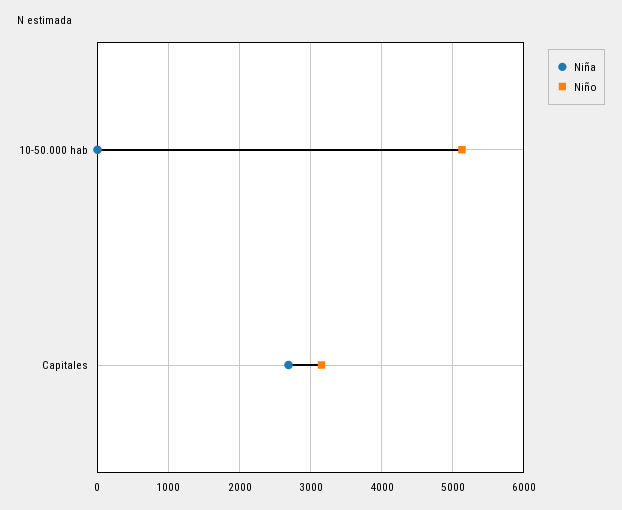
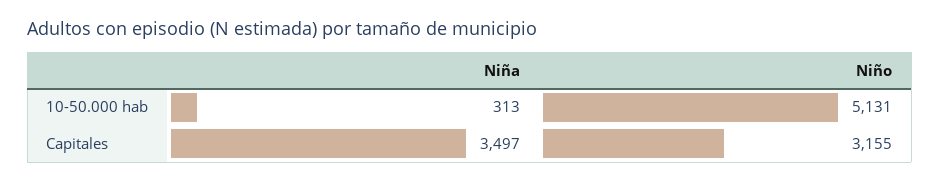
  {
    "Niña": {
-     "10-50.000 hab": 0,
+     "10-50.000 hab": 313,
-     "Capitales": 2700
+     "Capitales": 3497
    },
    "Niño": {
      "10-50.000 hab": 5131,
      "Capitales": 3155
    }
  }

